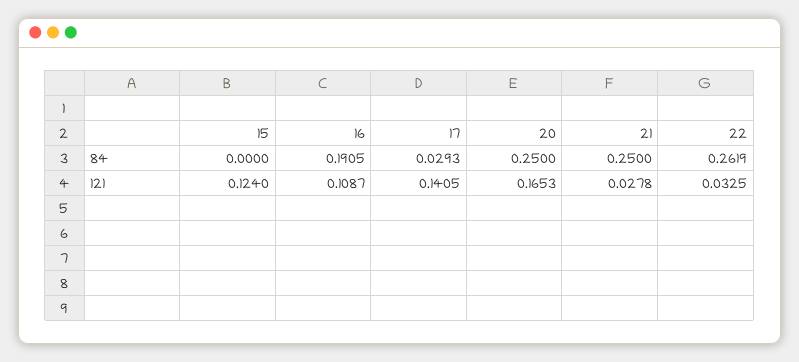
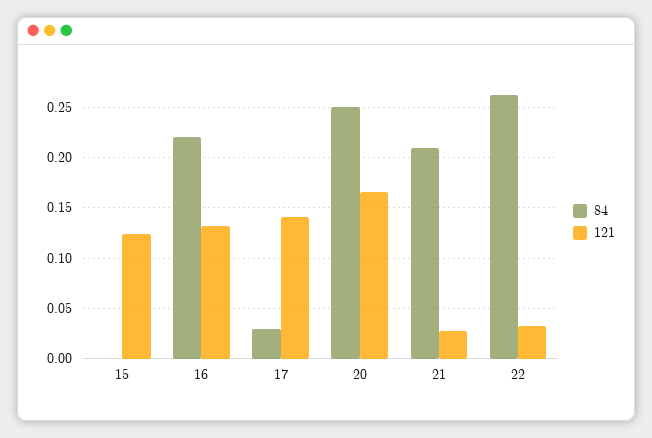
  {
    "84": {
      "15": 0,
-     "16": 0.1905,
+     "16": 0.22,
      "17": 0.0293,
      "20": 0.25,
-     "21": 0.25,
+     "21": 0.21,
      "22": 0.2619
    },
    "121": {
      "15": 0.124,
-     "16": 0.1087,
+     "16": 0.13,
      "17": 0.1405,
      "20": 0.1653,
      "21": 0.0278,
      "22": 0.0325
    }
  }

